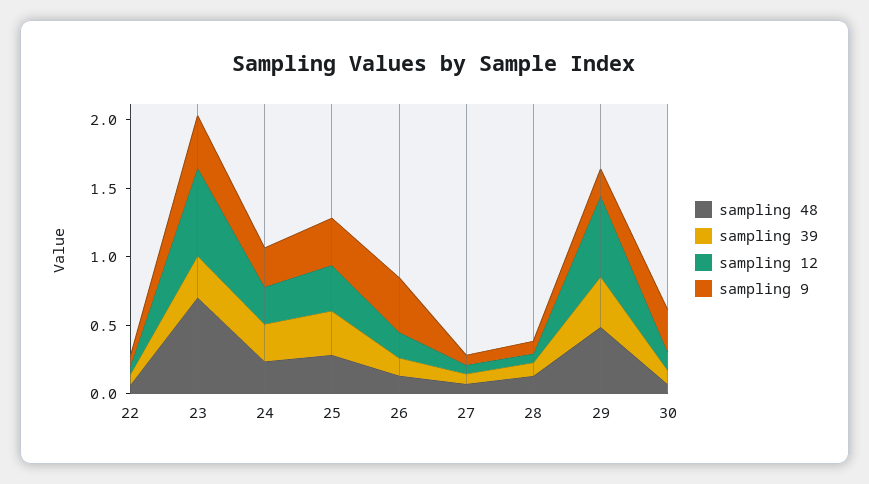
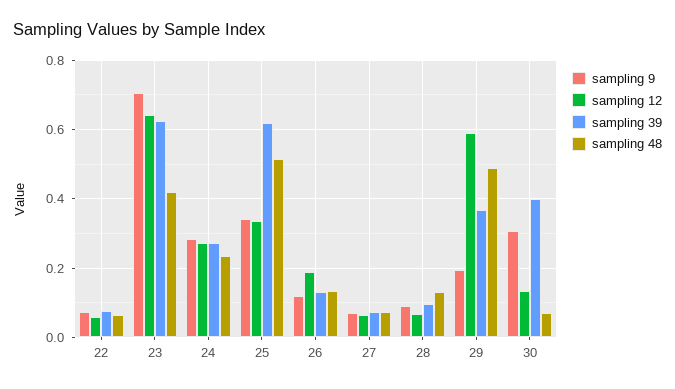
  {
    "sampling 48": {
      "22": 0.06,
-     "23": 0.7,
+     "23": 0.42,
      "24": 0.24,
-     "25": 0.3,
+     "25": 0.52,
      "26": 0.14,
      "27": 0.08,
      "28": 0.14,
      "29": 0.48,
      "30": 0.08
    },
    "sampling 39": {
      "22": 0.08,
-     "23": 0.3,
+     "23": 0.62,
      "24": 0.28,
-     "25": 0.3,
+     "25": 0.62,
      "26": 0.14,
      "27": 0.08,
      "28": 0.1,
      "29": 0.36,
-     "30": 0.1
+     "30": 0.4
    },
    "sampling 12": {
      "22": 0.06,
      "23": 0.64,
      "24": 0.28,
      "25": 0.34,
      "26": 0.18,
      "27": 0.06,
      "28": 0.06,
      "29": 0.6,
      "30": 0.14
    },
    "sampling 9": {
      "22": 0.08,
-     "23": 0.4,
+     "23": 0.7,
      "24": 0.28,
      "25": 0.34,
-     "26": 0.4,
+     "26": 0.12,
      "27": 0.08,
      "28": 0.1,
      "29": 0.2,
      "30": 0.3
    }
  }

